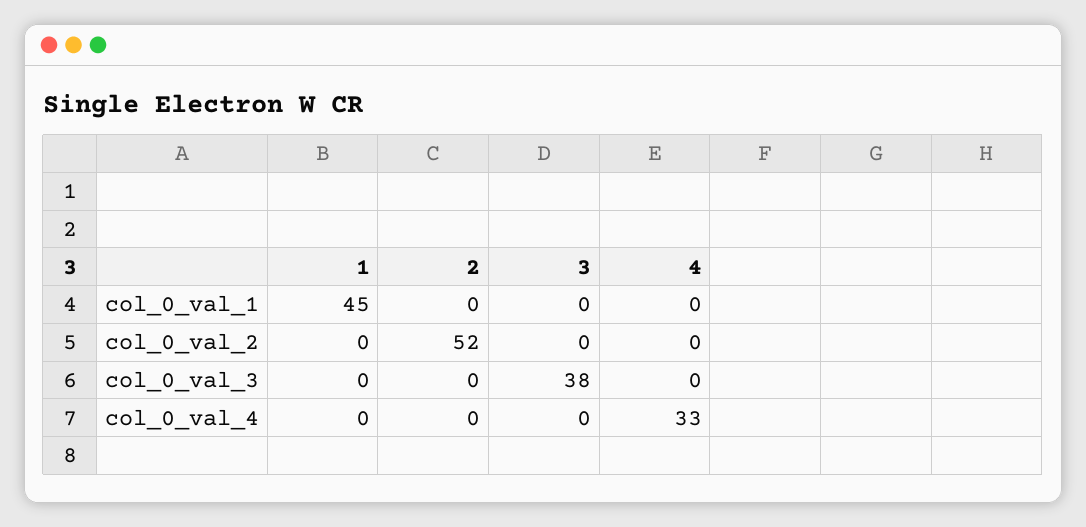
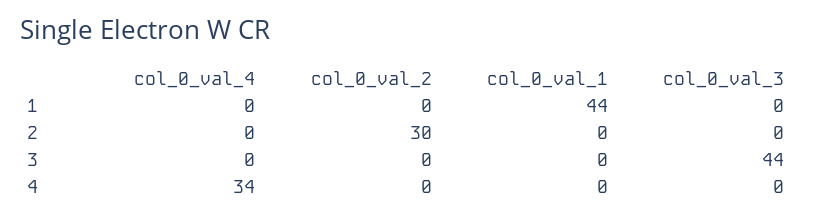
  {
    "1": {
-     "col_0_val_1": 45,
+     "col_0_val_1": 44,
      "col_0_val_2": 0,
      "col_0_val_3": 0,
      "col_0_val_4": 0
    },
    "2": {
      "col_0_val_1": 0,
-     "col_0_val_2": 52,
+     "col_0_val_2": 30,
      "col_0_val_3": 0,
      "col_0_val_4": 0
    },
    "3": {
      "col_0_val_1": 0,
      "col_0_val_2": 0,
-     "col_0_val_3": 38,
+     "col_0_val_3": 44,
      "col_0_val_4": 0
    },
    "4": {
      "col_0_val_1": 0,
      "col_0_val_2": 0,
      "col_0_val_3": 0,
-     "col_0_val_4": 33
+     "col_0_val_4": 34
    }
  }

